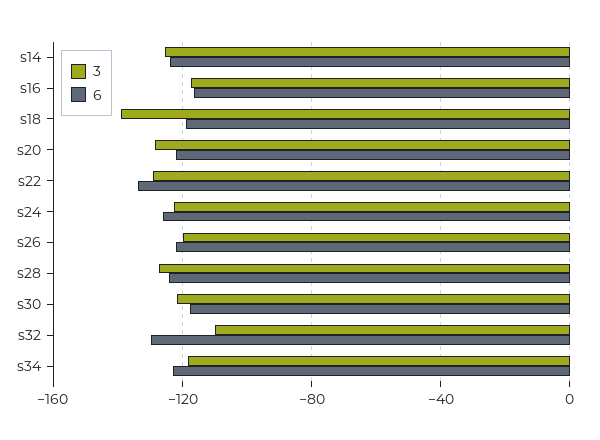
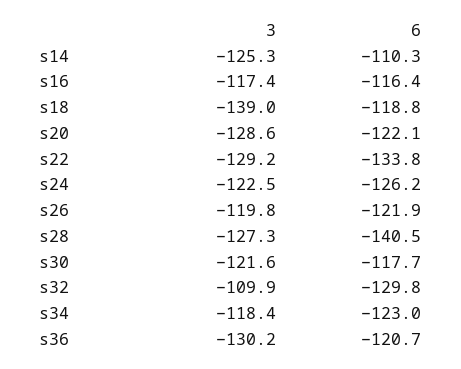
  {
    "3": {
      "s14": -125.3,
      "s16": -117.4,
      "s18": -139,
      "s20": -128.6,
      "s22": -129.2,
      "s24": -122.5,
      "s26": -119.8,
      "s28": -127.3,
      "s30": -121.6,
      "s32": -109.9,
-     "s34": -118.4
+     "s34": -118.4,
+     "s36": -130.2
    },
    "6": {
-     "s14": -125,
+     "s14": -110.3,
      "s16": -116.4,
      "s18": -118.8,
      "s20": -122.1,
      "s22": -133.8,
      "s24": -126.2,
      "s26": -121.9,
-     "s28": -125,
+     "s28": -140.5,
      "s30": -117.7,
      "s32": -129.8,
-     "s34": -123
+     "s34": -123,
+     "s36": -120.7
    }
  }

